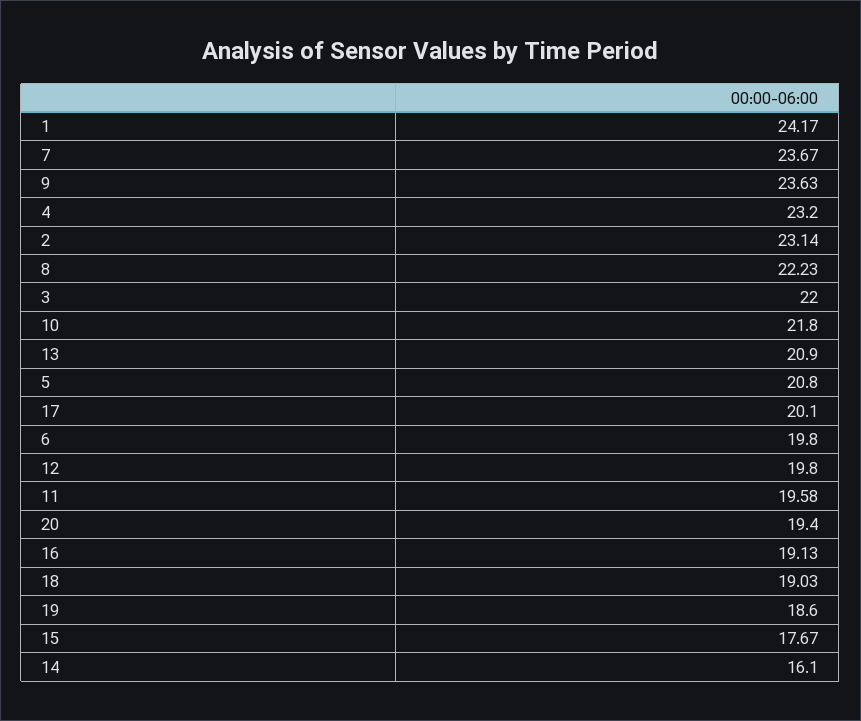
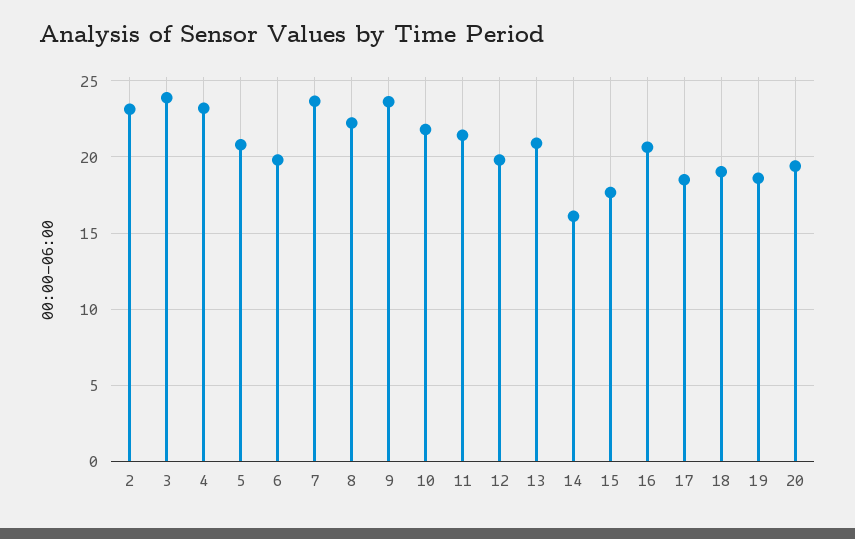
  {
-   "1": 24.17,
    "7": 23.67,
    "9": 23.63,
    "4": 23.2,
    "2": 23.14,
    "8": 22.23,
-   "3": 22,
+   "3": 24,
    "10": 21.8,
    "13": 20.9,
    "5": 20.8,
-   "17": 20.1,
+   "17": 18.5,
    "6": 19.8,
    "12": 19.8,
-   "11": 19.58,
+   "11": 21.5,
    "20": 19.4,
-   "16": 19.13,
+   "16": 20.5,
    "18": 19.03,
    "19": 18.6,
    "15": 17.67,
    "14": 16.1
  }

